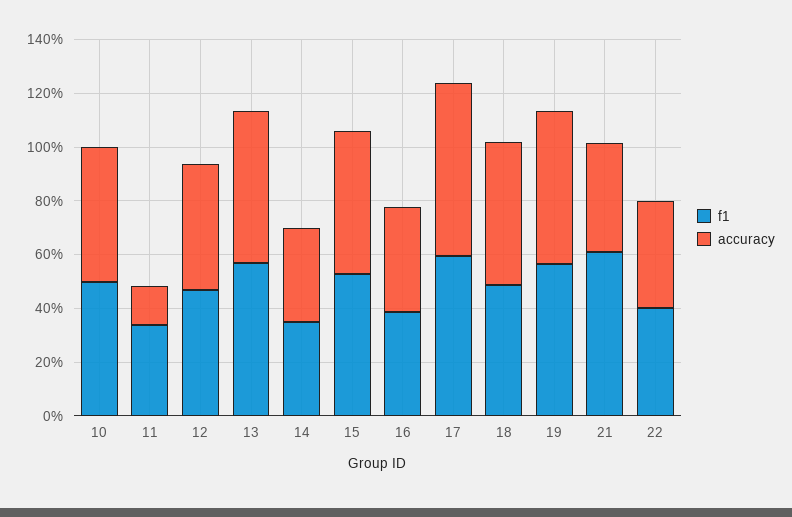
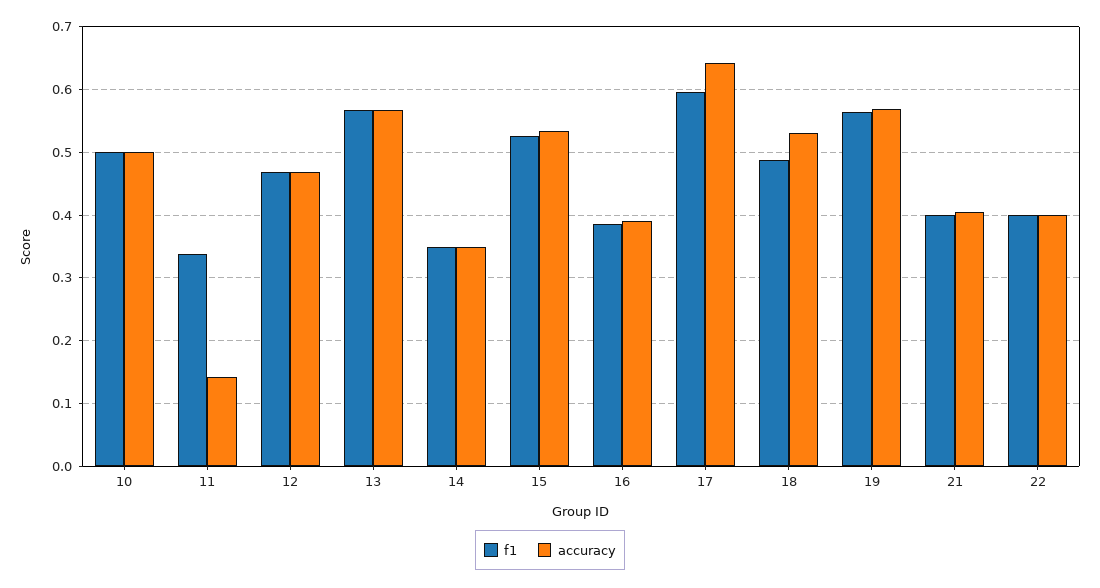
  {
    "f1": {
      "10": 0.5,
      "11": 0.34,
      "12": 0.47,
      "13": 0.57,
      "14": 0.35,
      "15": 0.53,
      "16": 0.39,
      "17": 0.6,
      "18": 0.49,
      "19": 0.56,
-     "21": 0.6,
+     "21": 0.4,
      "22": 0.4
    },
    "accuracy": {
      "10": 0.5,
      "11": 0.14,
      "12": 0.47,
      "13": 0.57,
      "14": 0.35,
      "15": 0.53,
      "16": 0.39,
      "17": 0.64,
      "18": 0.53,
      "19": 0.57,
      "21": 0.4,
      "22": 0.4
    }
  }

